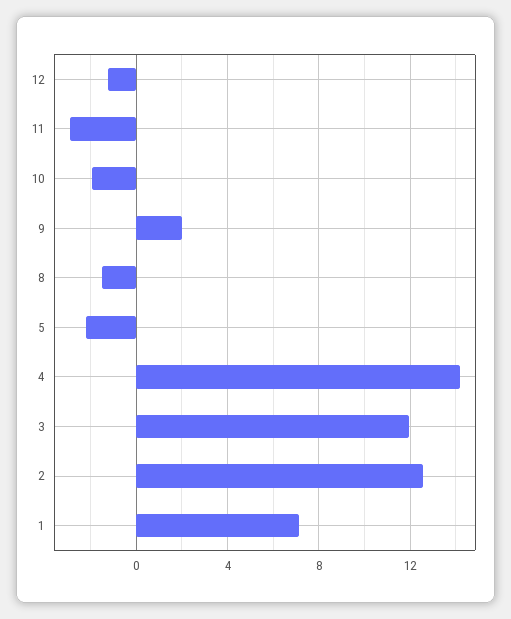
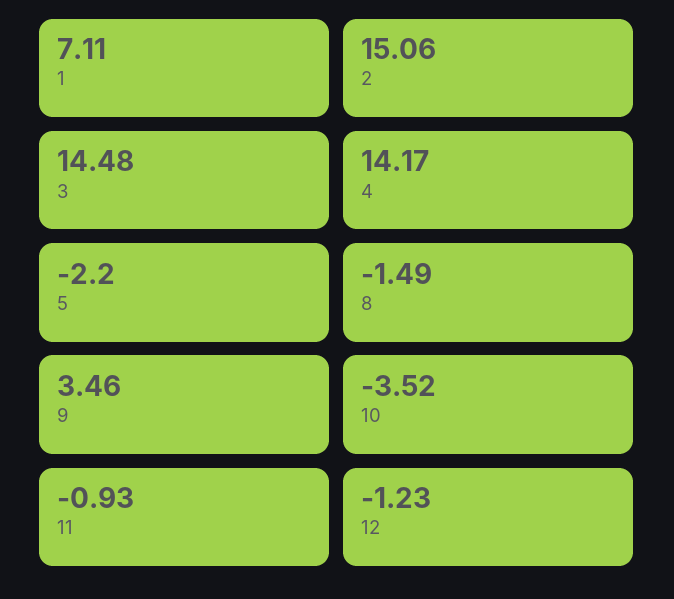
  {
    "12": -1.23,
-   "11": -3,
+   "11": -0.93,
-   "10": -2,
+   "10": -3.52,
-   "9": 2,
+   "9": 3.46,
    "8": -1.49,
    "5": -2.2,
    "4": 14.17,
-   "3": 12,
+   "3": 14.48,
-   "2": 12.5,
+   "2": 15.06,
    "1": 7.11
  }

